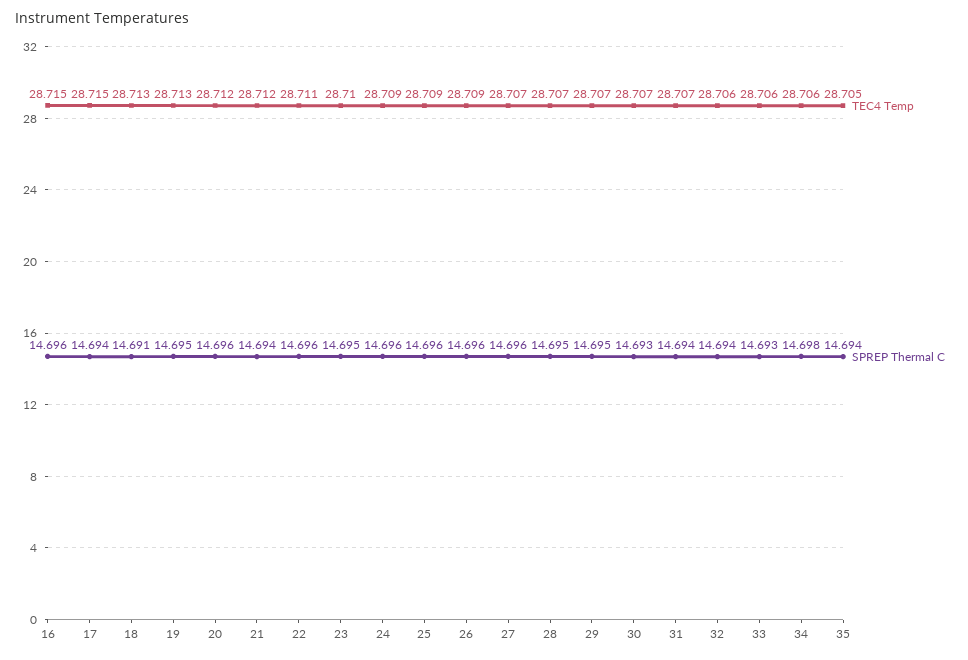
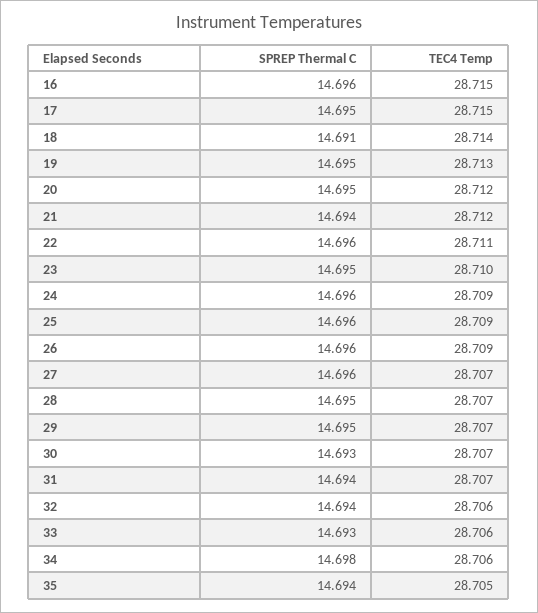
  {
    "TEC4 Temp": {
      "16": 28.715,
      "17": 28.715,
-     "18": 28.713,
+     "18": 28.714,
      "19": 28.713,
      "20": 28.712,
      "21": 28.712,
      "22": 28.711,
      "23": 28.71,
      "24": 28.709,
      "25": 28.709,
      "26": 28.709,
      "27": 28.707,
      "28": 28.707,
      "29": 28.707,
      "30": 28.707,
      "31": 28.707,
      "32": 28.706,
      "33": 28.706,
      "34": 28.706,
      "35": 28.705
    },
    "SPREP Thermal C": {
      "16": 14.696,
-     "17": 14.694,
+     "17": 14.695,
      "18": 14.691,
      "19": 14.695,
-     "20": 14.696,
+     "20": 14.695,
      "21": 14.694,
      "22": 14.696,
      "23": 14.695,
      "24": 14.696,
      "25": 14.696,
      "26": 14.696,
      "27": 14.696,
      "28": 14.695,
      "29": 14.695,
      "30": 14.693,
      "31": 14.694,
      "32": 14.694,
      "33": 14.693,
      "34": 14.698,
      "35": 14.694
    }
  }

